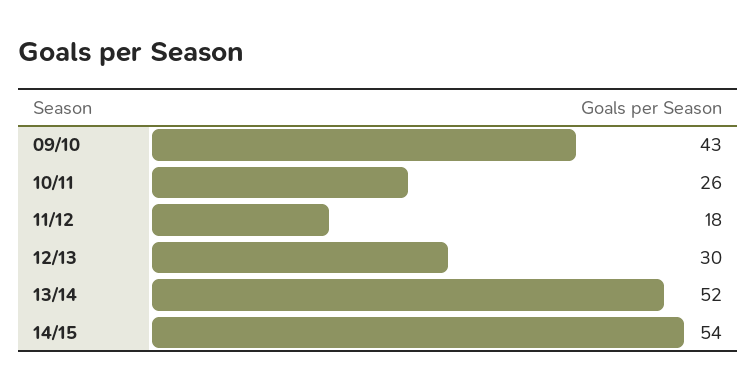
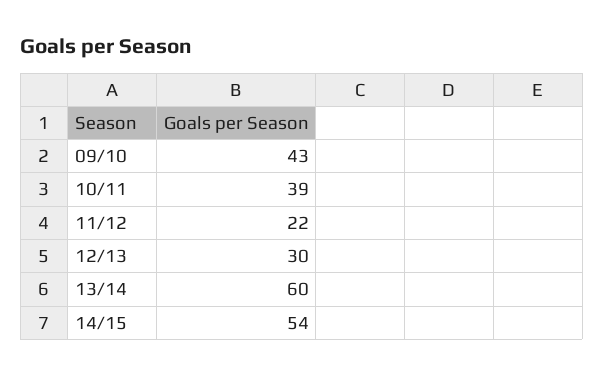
  {
    "09/10": 43,
-   "10/11": 26,
+   "10/11": 39,
-   "11/12": 18,
+   "11/12": 22,
    "12/13": 30,
-   "13/14": 52,
+   "13/14": 60,
    "14/15": 54
  }

